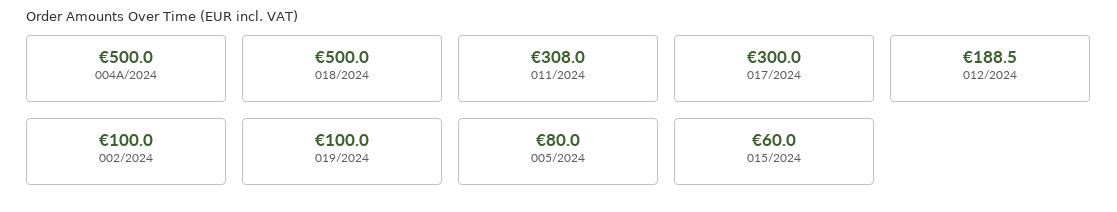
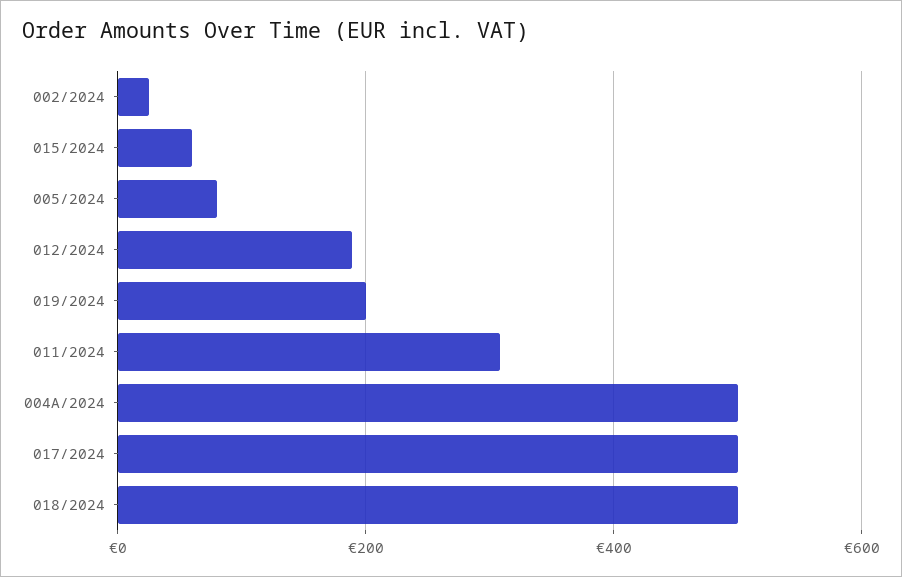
  {
    "004A/2024": 500,
    "018/2024": 500,
    "011/2024": 308,
-   "017/2024": 300,
+   "017/2024": 500,
    "012/2024": 188.5,
-   "002/2024": 100,
+   "002/2024": 20,
-   "019/2024": 100,
+   "019/2024": 200,
    "005/2024": 80,
    "015/2024": 60
  }

